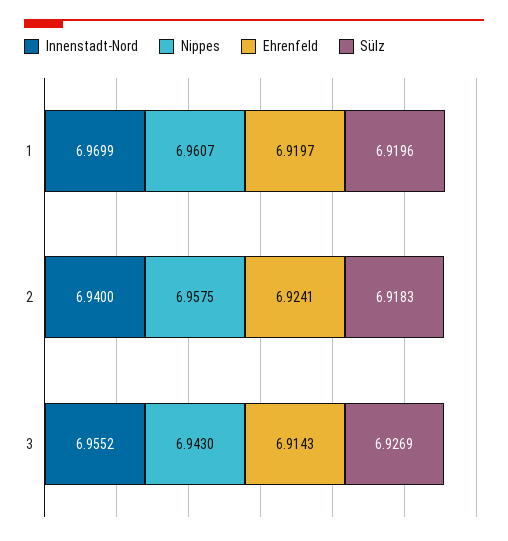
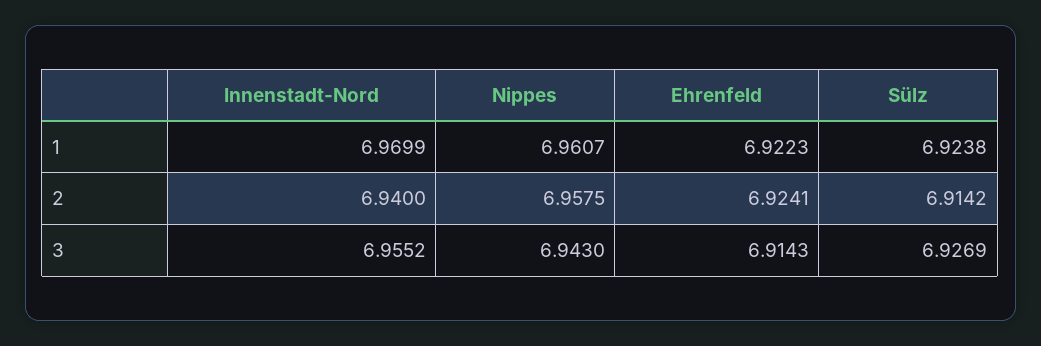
  {
    "Innenstadt-Nord": {
      "1": 6.9699,
      "2": 6.94,
      "3": 6.9552
    },
    "Nippes": {
      "1": 6.9607,
      "2": 6.9575,
      "3": 6.943
    },
    "Ehrenfeld": {
-     "1": 6.9197,
+     "1": 6.9223,
      "2": 6.9241,
      "3": 6.9143
    },
    "Sülz": {
-     "1": 6.9196,
+     "1": 6.9238,
-     "2": 6.9183,
+     "2": 6.9142,
      "3": 6.9269
    }
  }

